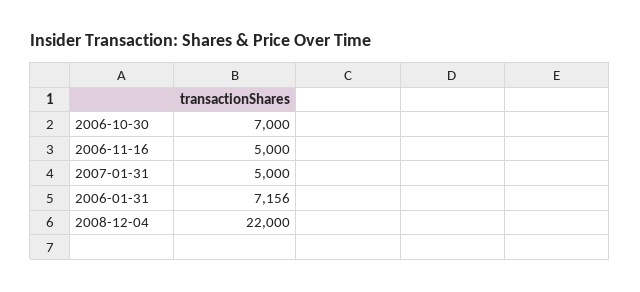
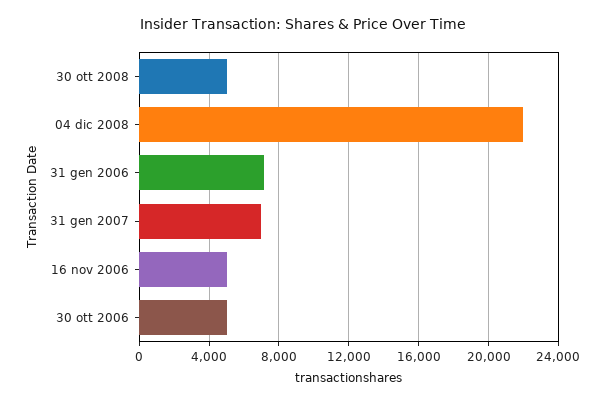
  {
-   "2006-10-30": 7000,
+   "2006-10-30": 5000,
    "2006-11-16": 5000,
-   "2007-01-31": 5000,
+   "2007-01-31": 7000,
    "2006-01-31": 7156,
-   "2008-12-04": 22000
+   "2008-12-04": 22000,
+   "30 ott 2008": 5000
  }

